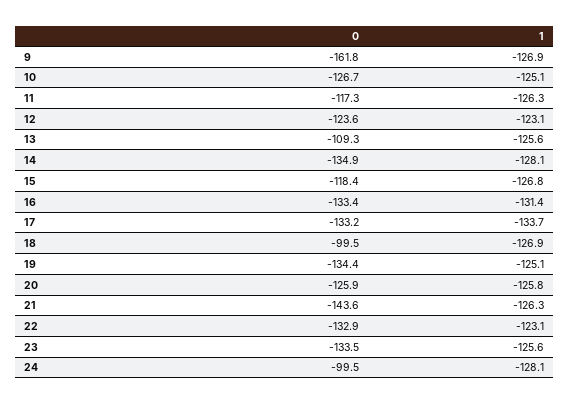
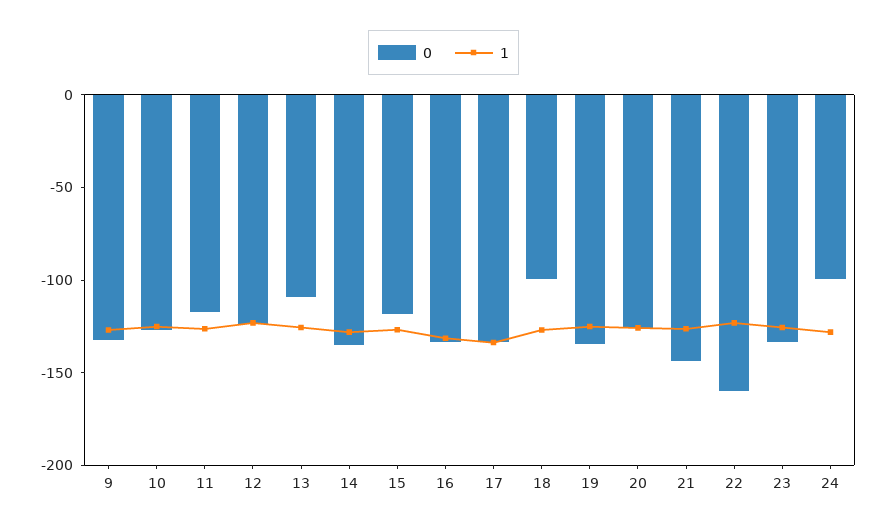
  {
    "0": {
-     "9": -161.8,
+     "9": -130,
      "10": -126.7,
      "11": -117.3,
      "12": -123.6,
      "13": -109.3,
      "14": -134.9,
      "15": -118.4,
      "16": -133.4,
      "17": -133.2,
      "18": -99.5,
      "19": -134.4,
      "20": -125.9,
      "21": -143.6,
-     "22": -132.9,
+     "22": -160,
      "23": -133.5,
      "24": -99.5
    },
    "1": {
      "9": -126.9,
      "10": -125.1,
      "11": -126.3,
      "12": -123.1,
      "13": -125.6,
      "14": -128.1,
      "15": -126.8,
      "16": -131.4,
      "17": -133.7,
      "18": -126.9,
      "19": -125.1,
      "20": -125.8,
      "21": -126.3,
      "22": -123.1,
      "23": -125.6,
      "24": -128.1
    }
  }

